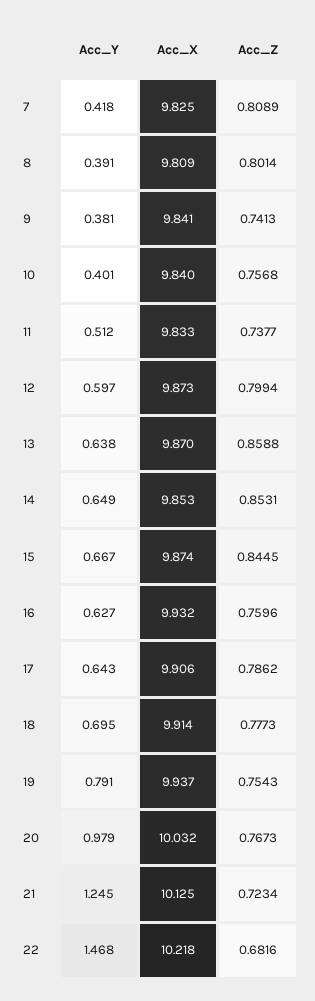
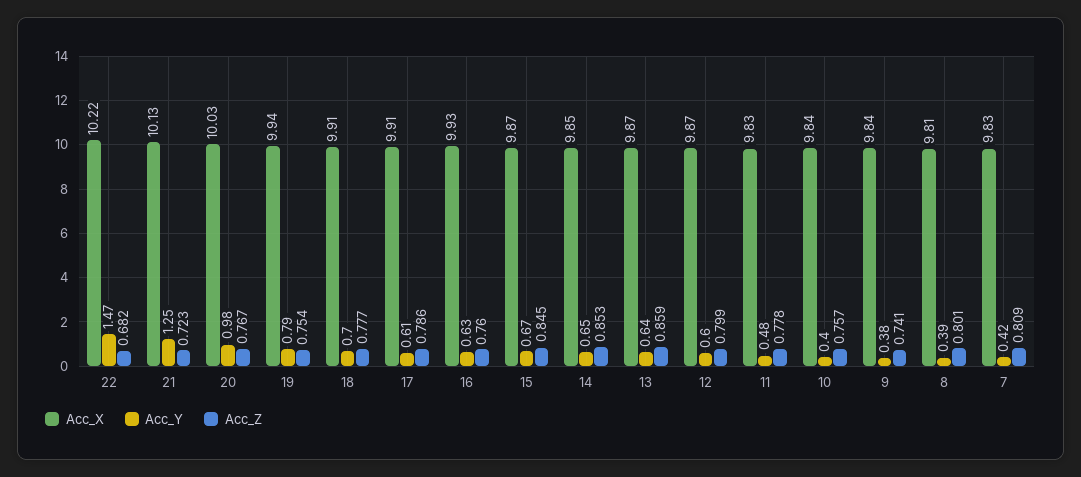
  {
    "Acc_Y": {
      "7": 0.418,
      "8": 0.391,
      "9": 0.381,
      "10": 0.401,
-     "11": 0.512,
+     "11": 0.48,
      "12": 0.597,
      "13": 0.638,
      "14": 0.649,
      "15": 0.667,
      "16": 0.627,
-     "17": 0.643,
+     "17": 0.61,
      "18": 0.695,
      "19": 0.791,
      "20": 0.979,
      "21": 1.245,
      "22": 1.468
    },
    "Acc_X": {
      "7": 9.825,
      "8": 9.809,
      "9": 9.841,
      "10": 9.84,
      "11": 9.833,
      "12": 9.873,
      "13": 9.87,
      "14": 9.853,
      "15": 9.874,
      "16": 9.932,
      "17": 9.906,
      "18": 9.914,
      "19": 9.937,
      "20": 10.032,
      "21": 10.125,
      "22": 10.218
    },
    "Acc_Z": {
      "7": 0.8089,
      "8": 0.8014,
      "9": 0.7413,
      "10": 0.7568,
-     "11": 0.7377,
+     "11": 0.778,
      "12": 0.7994,
      "13": 0.8588,
      "14": 0.8531,
      "15": 0.8445,
      "16": 0.7596,
      "17": 0.7862,
      "18": 0.7773,
      "19": 0.7543,
      "20": 0.7673,
      "21": 0.7234,
      "22": 0.6816
    }
  }

